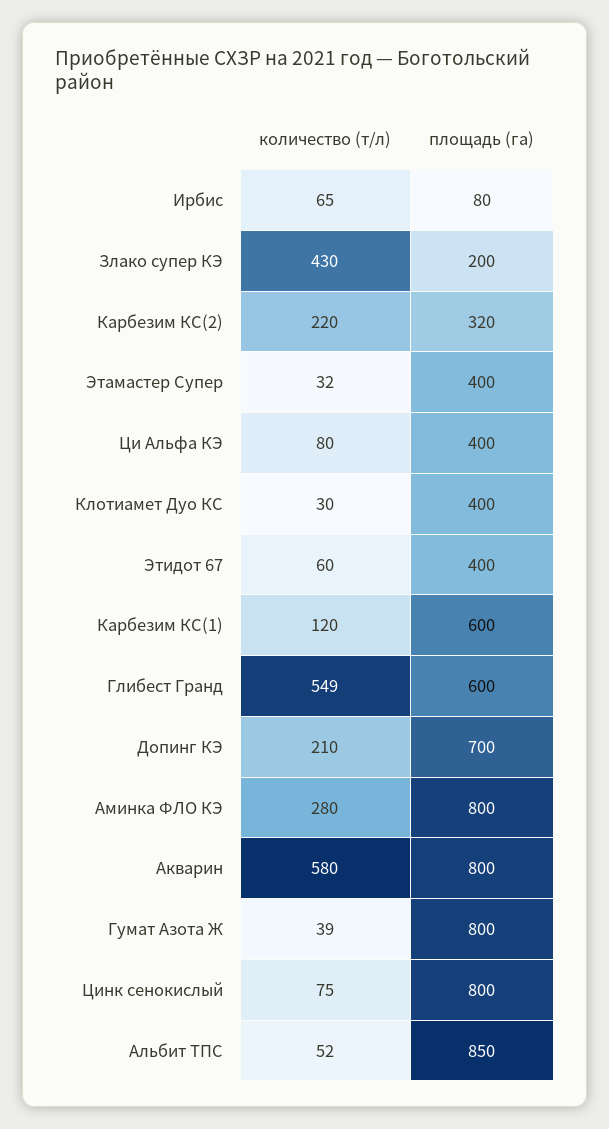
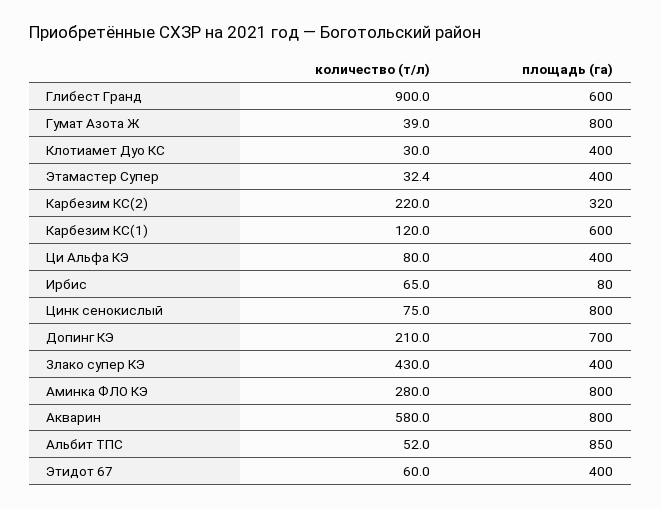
  {
    "количество (т/л)": {
      "Ирбис": 65,
      "Злако супер КЭ": 430,
      "Карбезим КС(2)": 220,
      "Этамастер Супер": 32.4,
      "Ци Альфа КЭ": 80,
      "Клотиамет Дуо КС": 30,
      "Этидот 67": 60,
      "Карбезим КС(1)": 120,
-     "Глибест Гранд": 549,
+     "Глибест Гранд": 900,
      "Допинг КЭ": 210,
      "Аминка ФЛО КЭ": 280,
      "Акварин": 580,
      "Гумат Азота Ж": 39,
      "Цинк сенокислый": 75,
      "Альбит ТПС": 52
    },
    "площадь (га)": {
      "Ирбис": 80,
-     "Злако супер КЭ": 200,
+     "Злако супер КЭ": 400,
      "Карбезим КС(2)": 320,
      "Этамастер Супер": 400,
      "Ци Альфа КЭ": 400,
      "Клотиамет Дуо КС": 400,
      "Этидот 67": 400,
      "Карбезим КС(1)": 600,
      "Глибест Гранд": 600,
      "Допинг КЭ": 700,
      "Аминка ФЛО КЭ": 800,
      "Акварин": 800,
      "Гумат Азота Ж": 800,
      "Цинк сенокислый": 800,
      "Альбит ТПС": 850
    }
  }

